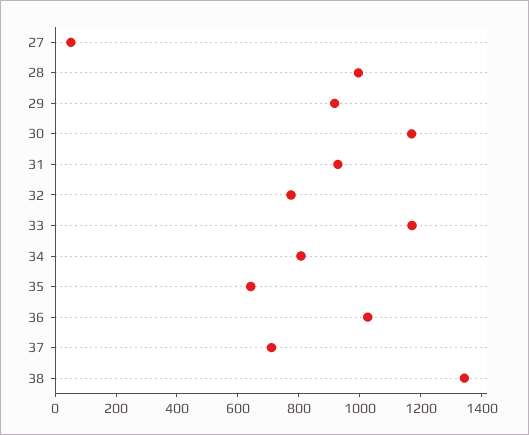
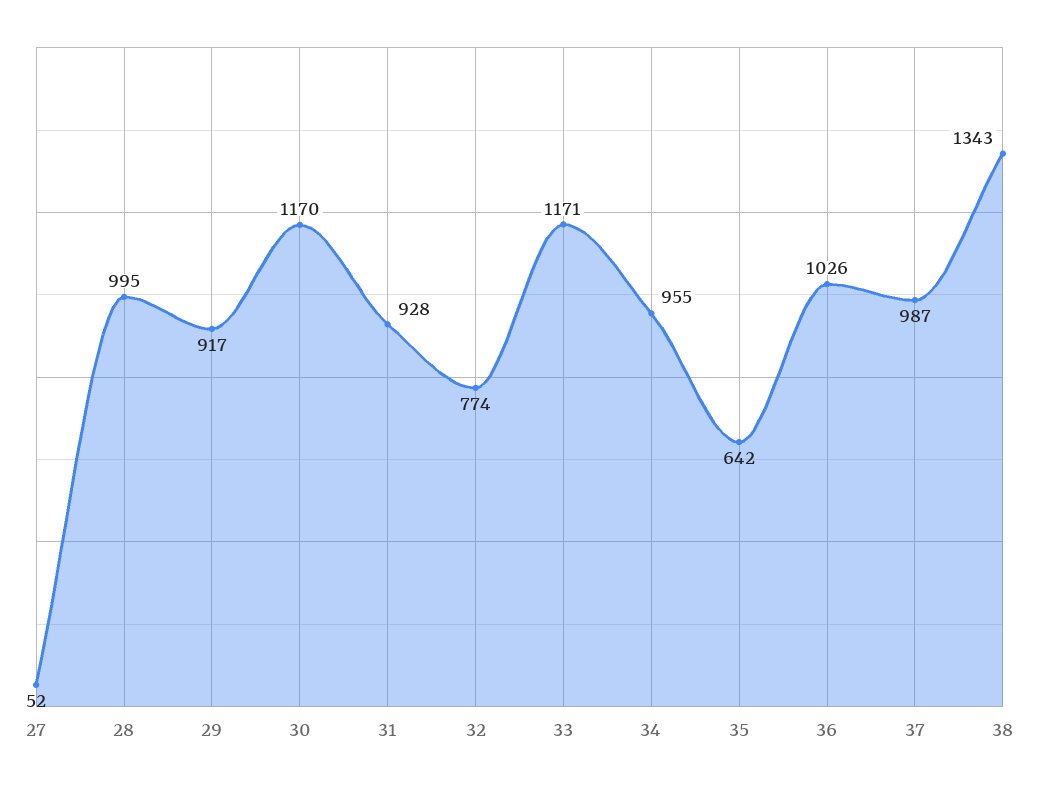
  {
    "27": 52,
    "28": 995,
    "29": 917,
    "30": 1170,
    "31": 928,
    "32": 774,
    "33": 1171,
-   "34": 800,
+   "34": 955,
    "35": 642,
    "36": 1026,
-   "37": 700,
+   "37": 987,
    "38": 1343
  }

